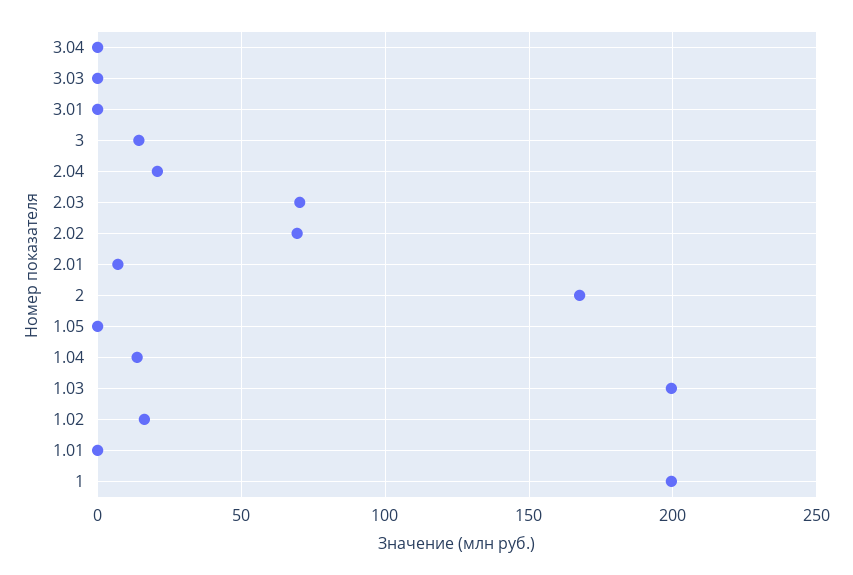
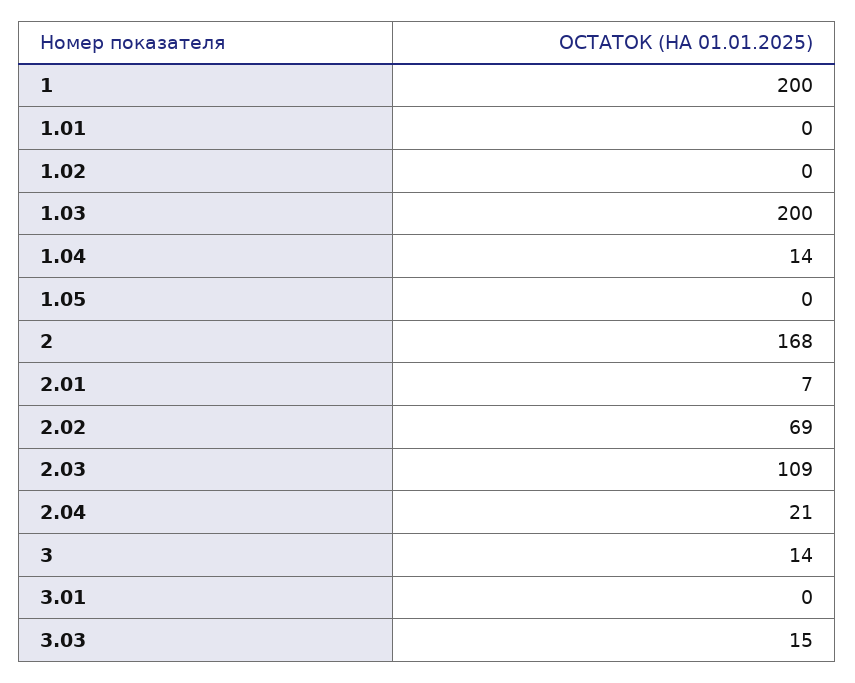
  {
-   "3.04": 0,
-   "3.03": 0,
+   "3.03": 15,
    "3.01": 0,
    "3": 14,
    "2.04": 21,
-   "2.03": 70,
+   "2.03": 109,
    "2.02": 69,
    "2.01": 7,
    "2": 168,
    "1.05": 0,
    "1.04": 14,
    "1.03": 200,
-   "1.02": 15,
+   "1.02": 0,
    "1.01": 0,
    "1": 200
  }

